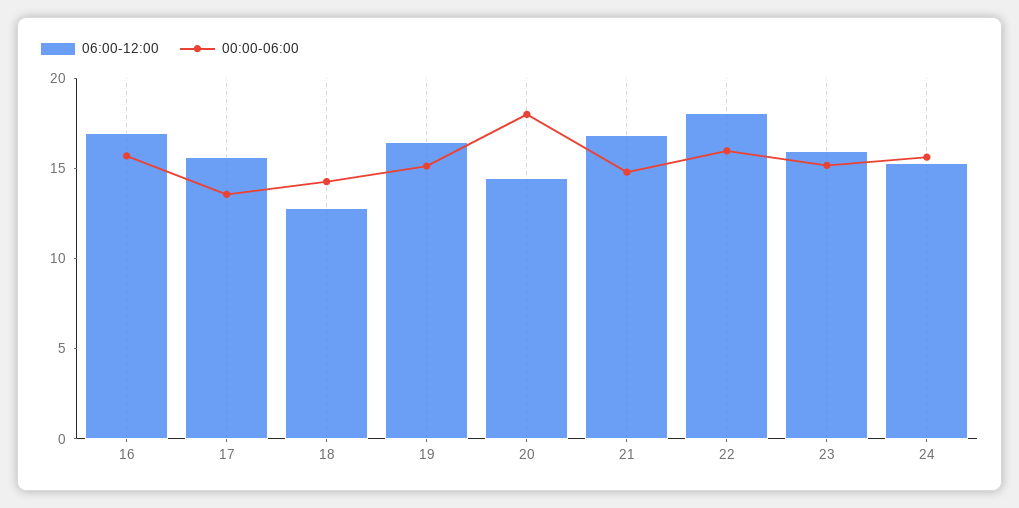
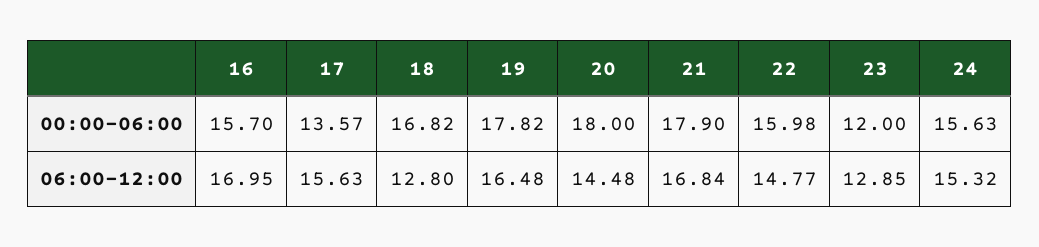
  {
    "06:00-12:00": {
      "16": 16.95,
      "17": 15.63,
      "18": 12.8,
      "19": 16.48,
      "20": 14.48,
      "21": 16.84,
-     "22": 18,
+     "22": 14.77,
-     "23": 16,
+     "23": 12.85,
      "24": 15.32
    },
    "00:00-06:00": {
      "16": 15.7,
      "17": 13.57,
-     "18": 14,
+     "18": 16.82,
-     "19": 15,
+     "19": 17.82,
      "20": 18,
-     "21": 15,
+     "21": 17.9,
      "22": 15.98,
-     "23": 15,
+     "23": 12,
      "24": 15.63
    }
  }

